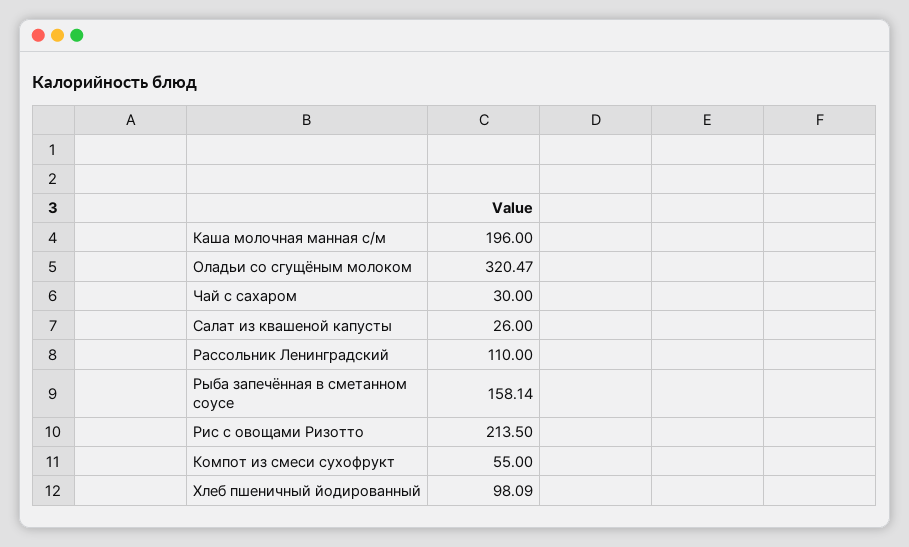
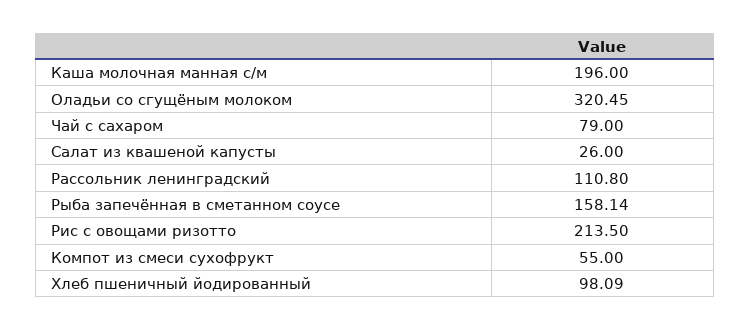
  {
    "Каша молочная манная с/м": 196,
-   "Оладьи со сгущёным молоком": 320.47,
+   "Оладьи со сгущёным молоком": 320.45,
-   "Чай с сахаром": 30,
+   "Чай с сахаром": 79,
    "Салат из квашеной капусты": 26,
-   "Рассольник Ленинградский": 110,
+   "Рассольник Ленинградский": 110.8,
    "Рыба запечённая в сметанном соусе": 158.14,
    "Рис с овощами Ризотто": 213.5,
    "Компот из смеси сухофрукт": 55,
    "Хлеб пшеничный йодированный": 98.09
  }

